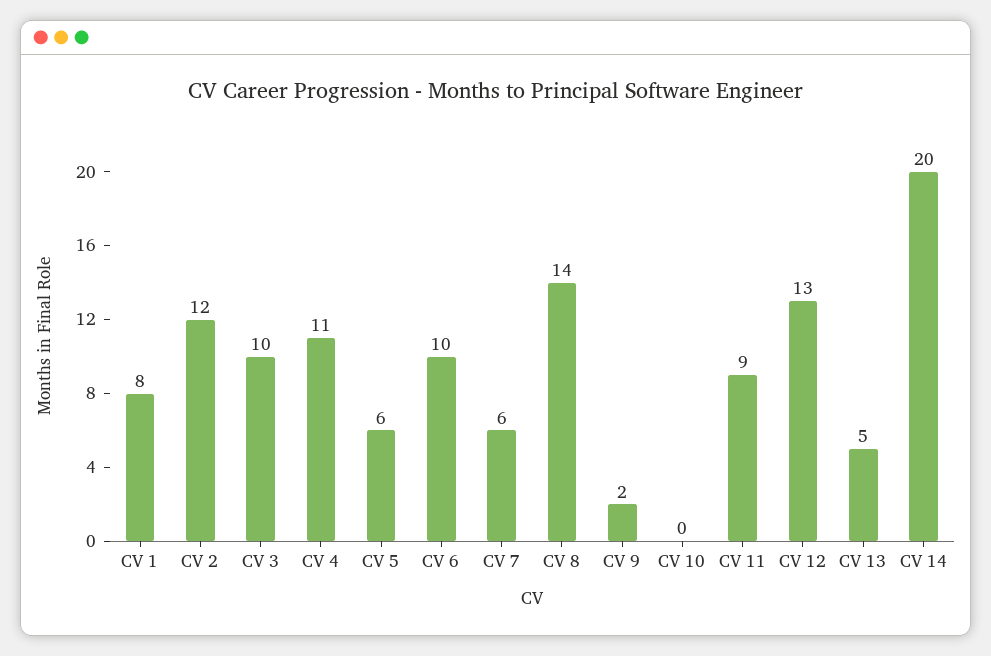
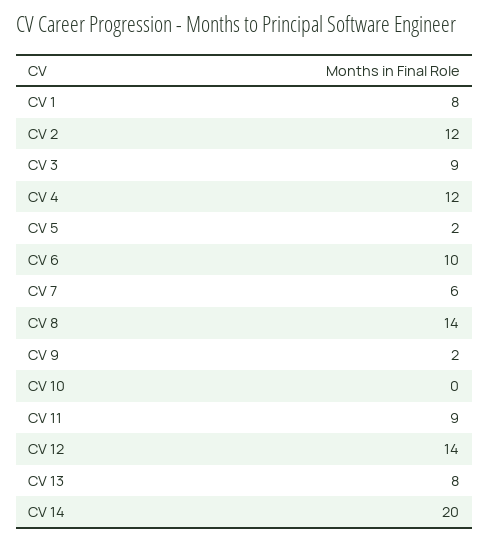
  {
    "CV 1": 8,
    "CV 2": 12,
-   "CV 3": 10,
+   "CV 3": 9,
-   "CV 4": 11,
+   "CV 4": 12,
-   "CV 5": 6,
+   "CV 5": 2,
    "CV 6": 10,
    "CV 7": 6,
    "CV 8": 14,
    "CV 9": 2,
    "CV 10": 0,
    "CV 11": 9,
-   "CV 12": 13,
+   "CV 12": 14,
-   "CV 13": 5,
+   "CV 13": 8,
    "CV 14": 20
  }

